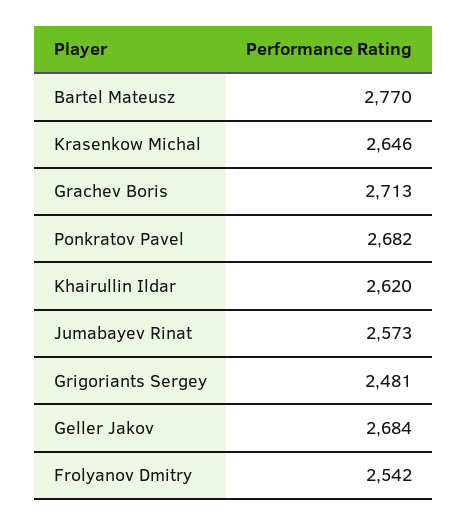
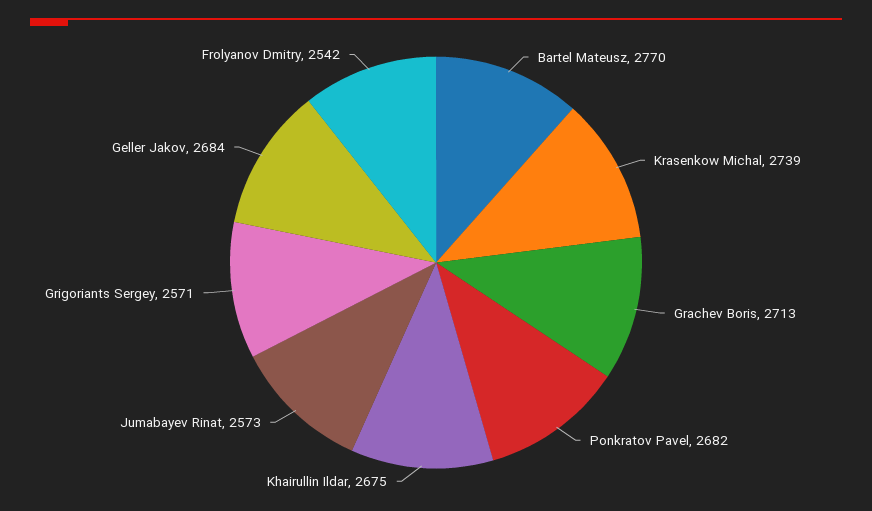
  {
    "Bartel Mateusz": 2770,
-   "Krasenkow Michal": 2646,
+   "Krasenkow Michal": 2739,
    "Grachev Boris": 2713,
    "Ponkratov Pavel": 2682,
-   "Khairullin Ildar": 2620,
+   "Khairullin Ildar": 2675,
    "Jumabayev Rinat": 2573,
-   "Grigoriants Sergey": 2481,
+   "Grigoriants Sergey": 2571,
    "Geller Jakov": 2684,
    "Frolyanov Dmitry": 2542
  }

